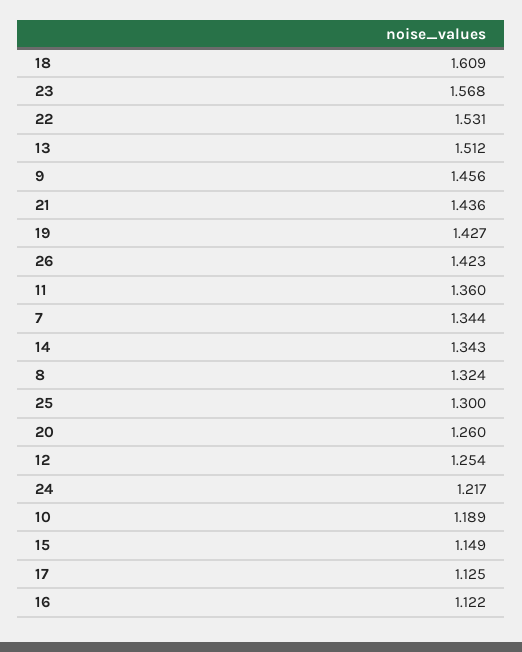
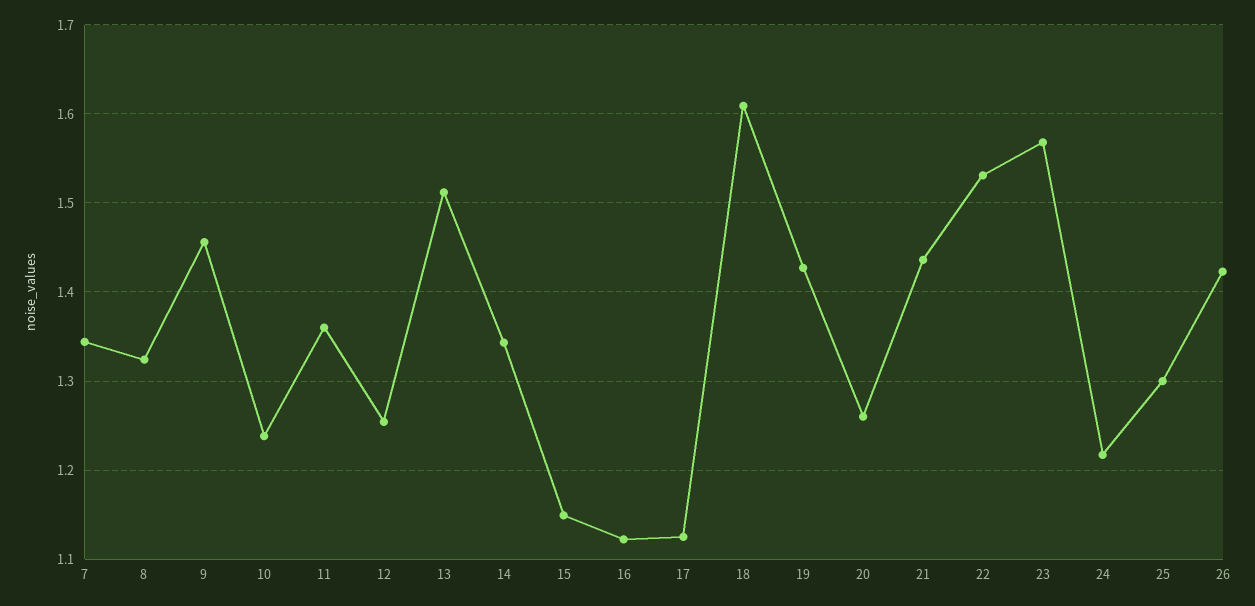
  {
    "18": 1.609,
    "23": 1.568,
    "22": 1.531,
    "13": 1.512,
    "9": 1.456,
    "21": 1.436,
    "19": 1.427,
    "26": 1.423,
    "11": 1.36,
    "7": 1.344,
    "14": 1.343,
    "8": 1.324,
    "25": 1.3,
    "20": 1.26,
    "12": 1.254,
    "24": 1.217,
-   "10": 1.189,
+   "10": 1.24,
    "15": 1.149,
    "17": 1.125,
    "16": 1.122
  }

